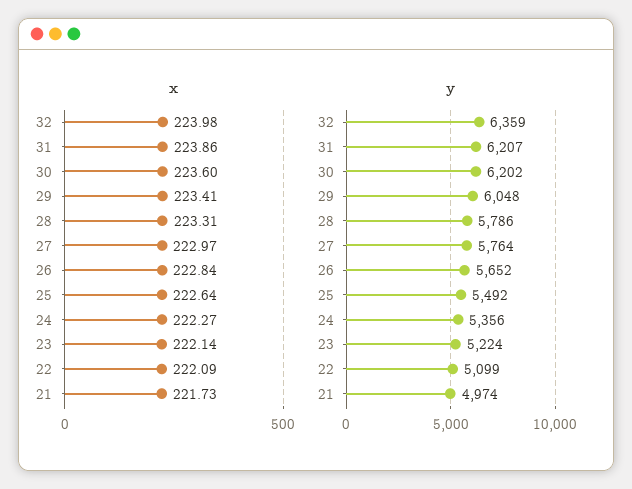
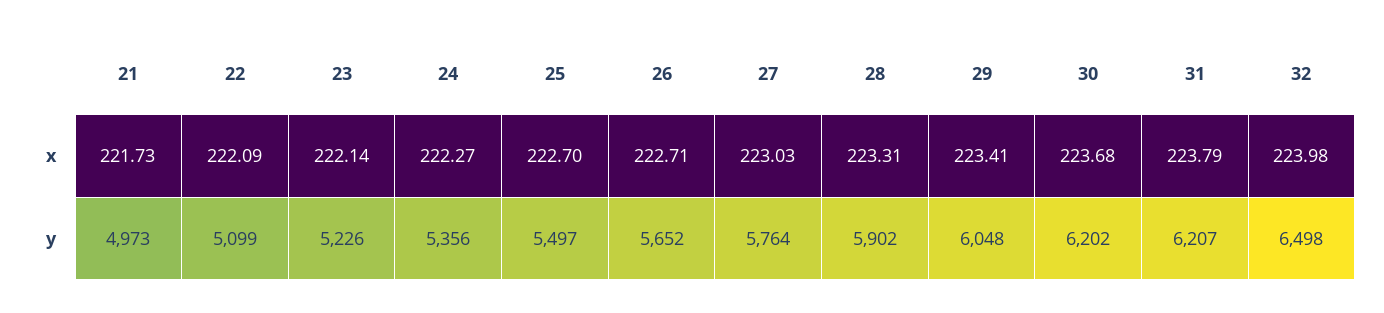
  {
    "x": {
      "32": 223.98,
-     "31": 223.86,
+     "31": 223.79,
-     "30": 223.6,
+     "30": 223.68,
      "29": 223.41,
      "28": 223.31,
-     "27": 222.97,
+     "27": 223.03,
-     "26": 222.84,
+     "26": 222.71,
-     "25": 222.64,
+     "25": 222.7,
      "24": 222.27,
      "23": 222.14,
      "22": 222.09,
      "21": 221.73
    },
    "y": {
-     "32": 6359,
+     "32": 6498,
      "31": 6207,
      "30": 6202,
      "29": 6048,
-     "28": 5786,
+     "28": 5902,
      "27": 5764,
      "26": 5652,
-     "25": 5492,
+     "25": 5497,
      "24": 5356,
-     "23": 5224,
+     "23": 5226,
      "22": 5099,
-     "21": 4974
+     "21": 4973
    }
  }

